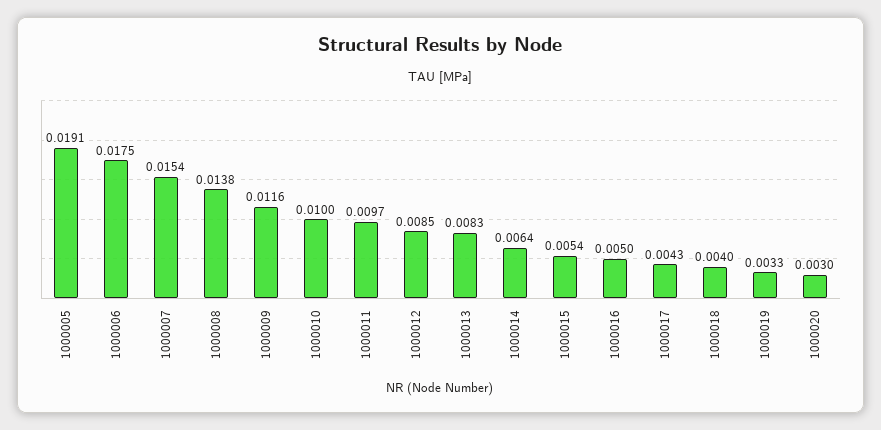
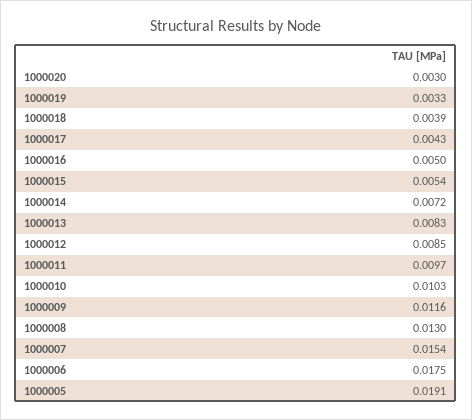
  {
    "1000005": 0.0191,
    "1000006": 0.0175,
    "1000007": 0.0154,
-   "1000008": 0.0138,
+   "1000008": 0.013,
    "1000009": 0.0116,
-   "1000010": 0.01,
+   "1000010": 0.0103,
    "1000011": 0.0097,
    "1000012": 0.0085,
    "1000013": 0.0083,
-   "1000014": 0.0064,
+   "1000014": 0.0072,
    "1000015": 0.0054,
    "1000016": 0.005,
    "1000017": 0.0043,
-   "1000018": 0.004,
+   "1000018": 0.0039,
    "1000019": 0.0033,
    "1000020": 0.003
  }

